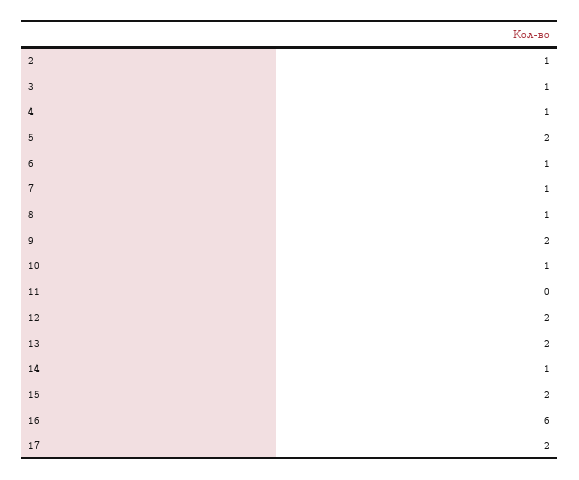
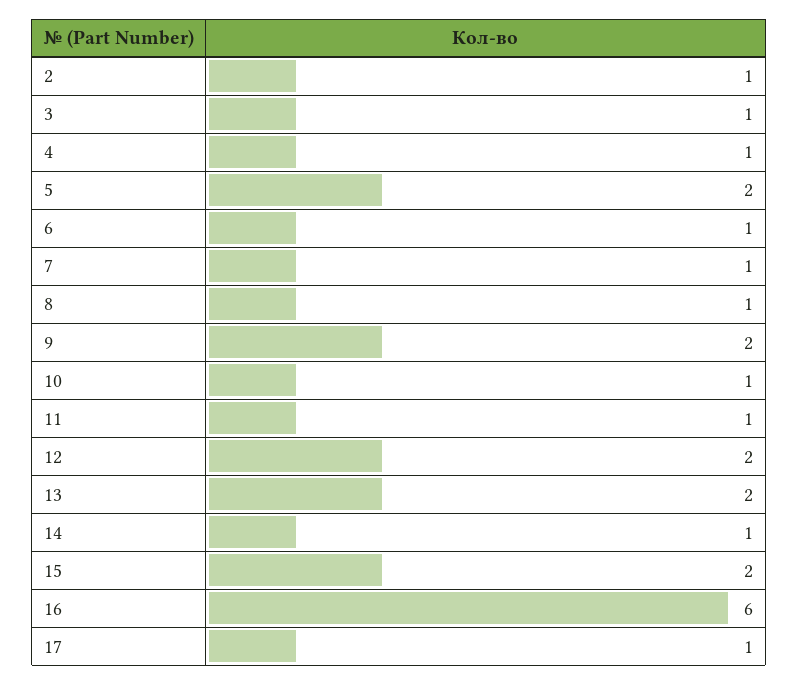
  {
    "2": 1,
    "3": 1,
    "4": 1,
    "5": 2,
    "6": 1,
    "7": 1,
    "8": 1,
    "9": 2,
    "10": 1,
-   "11": 0,
+   "11": 1,
    "12": 2,
    "13": 2,
    "14": 1,
    "15": 2,
    "16": 6,
-   "17": 2
+   "17": 1
  }

